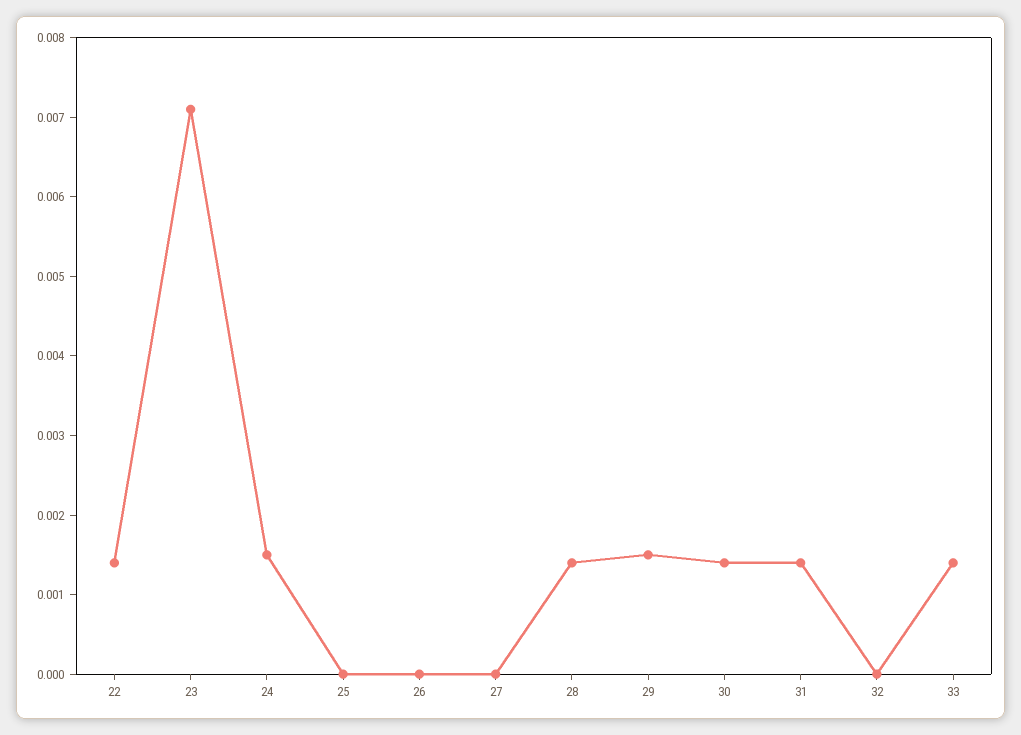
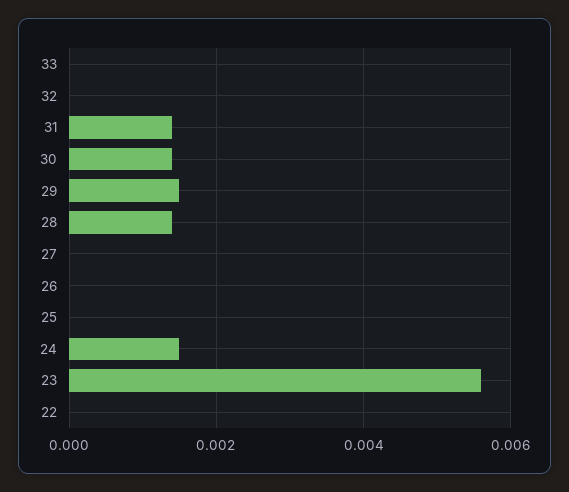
  {
-   "22": 0.0015,
+   "22": 0,
-   "23": 0.007,
+   "23": 0.0055,
    "24": 0.0015,
    "25": 0,
    "26": 0,
    "27": 0,
    "28": 0.0015,
    "29": 0.0015,
    "30": 0.0015,
    "31": 0.0015,
    "32": 0,
-   "33": 0.0015
+   "33": 0
  }

